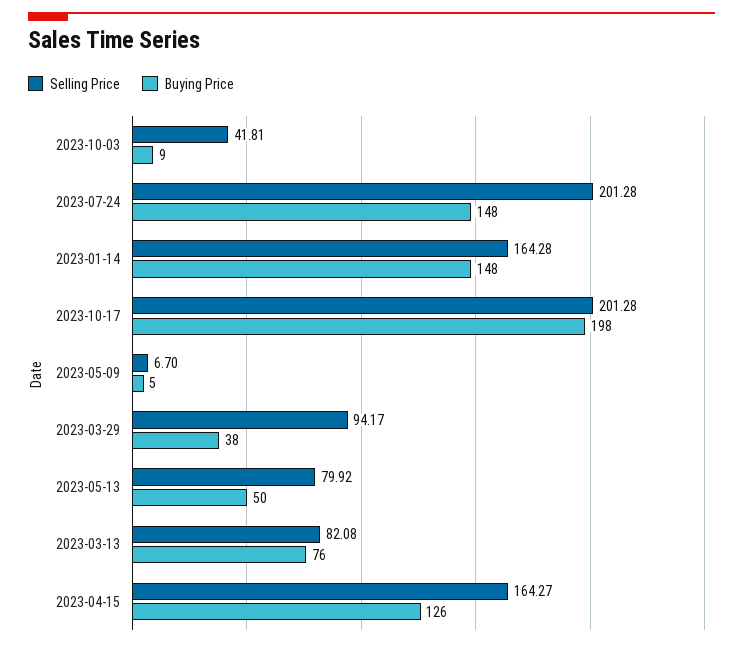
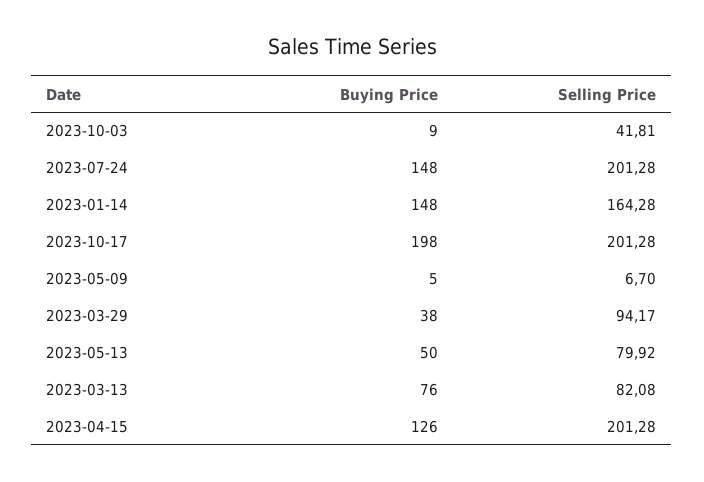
  {
    "Selling Price": {
      "2023-10-03": 41.81,
      "2023-07-24": 201.28,
      "2023-01-14": 164.28,
      "2023-10-17": 201.28,
      "2023-05-09": 6.7,
      "2023-03-29": 94.17,
      "2023-05-13": 79.92,
      "2023-03-13": 82.08,
-     "2023-04-15": 164.27
+     "2023-04-15": 201.28
    },
    "Buying Price": {
      "2023-10-03": 9,
      "2023-07-24": 148,
      "2023-01-14": 148,
      "2023-10-17": 198,
      "2023-05-09": 5,
      "2023-03-29": 38,
      "2023-05-13": 50,
      "2023-03-13": 76,
      "2023-04-15": 126
    }
  }

